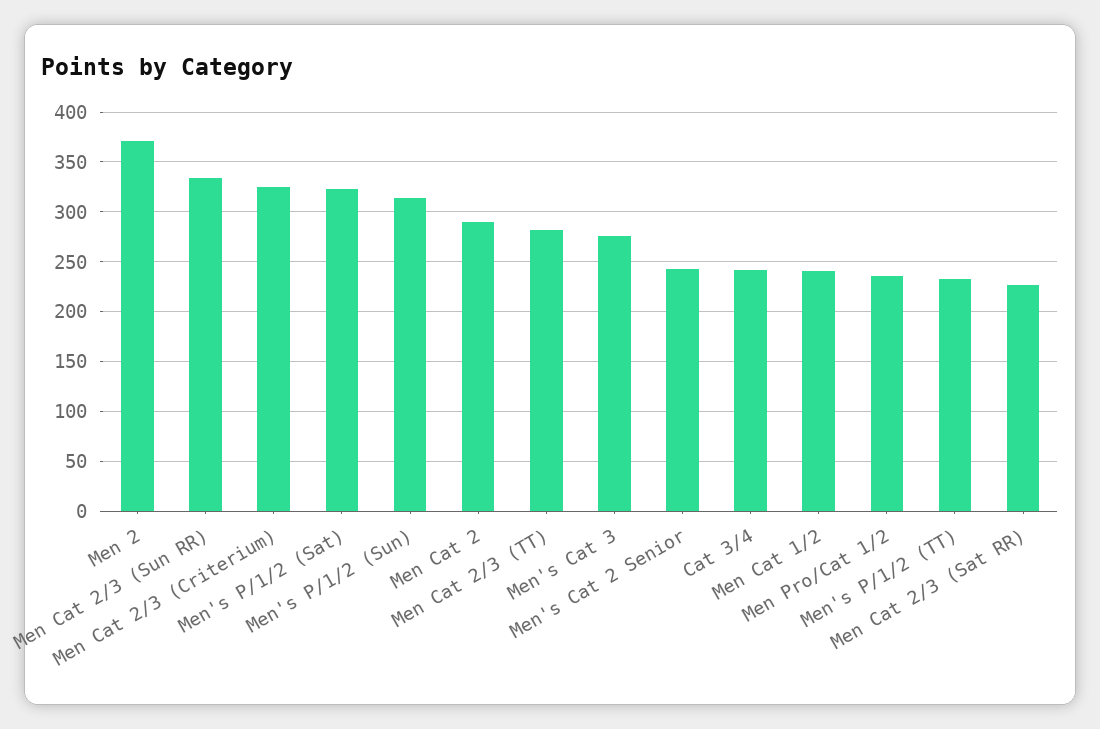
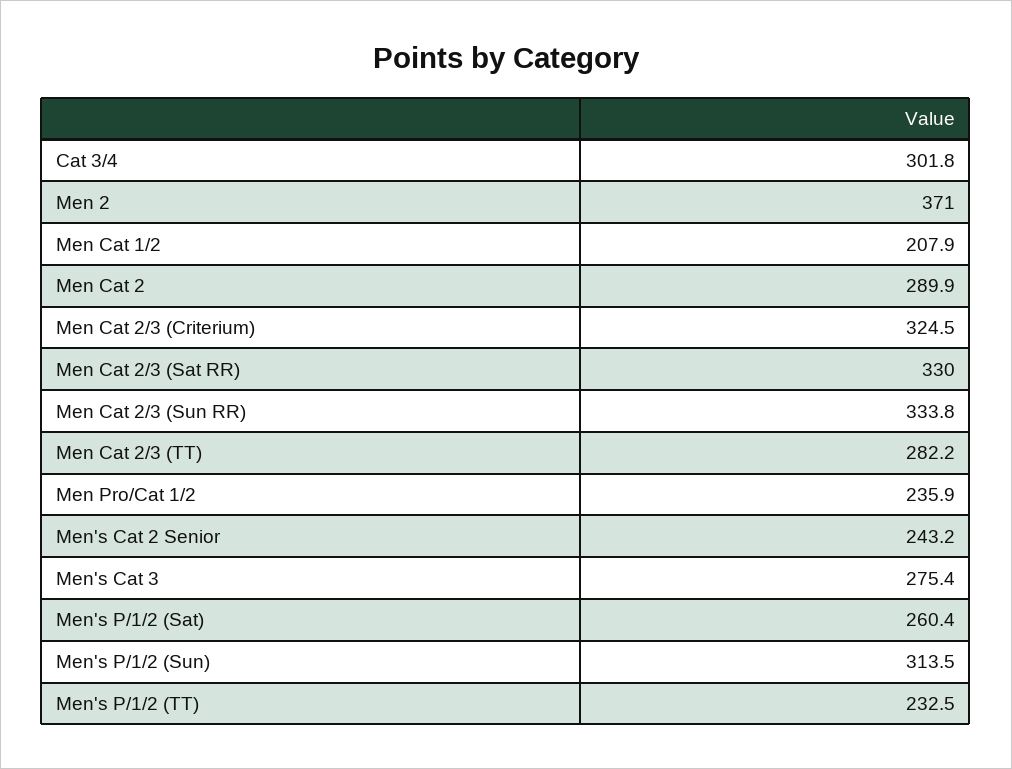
  {
    "Men 2": 371,
    "Men Cat 2/3 (Sun RR)": 333.8,
    "Men Cat 2/3 (Criterium)": 324.5,
-   "Men's P/1/2 (Sat)": 320,
+   "Men's P/1/2 (Sat)": 260.4,
    "Men's P/1/2 (Sun)": 313.5,
    "Men Cat 2": 289.9,
    "Men Cat 2/3 (TT)": 282.2,
    "Men's Cat 3": 275.4,
    "Men's Cat 2 Senior": 243.2,
-   "Cat 3/4": 240,
+   "Cat 3/4": 301.8,
-   "Men Cat 1/2": 240,
+   "Men Cat 1/2": 207.9,
    "Men Pro/Cat 1/2": 235.9,
    "Men's P/1/2 (TT)": 232.5,
-   "Men Cat 2/3 (Sat RR)": 230
+   "Men Cat 2/3 (Sat RR)": 330
  }

